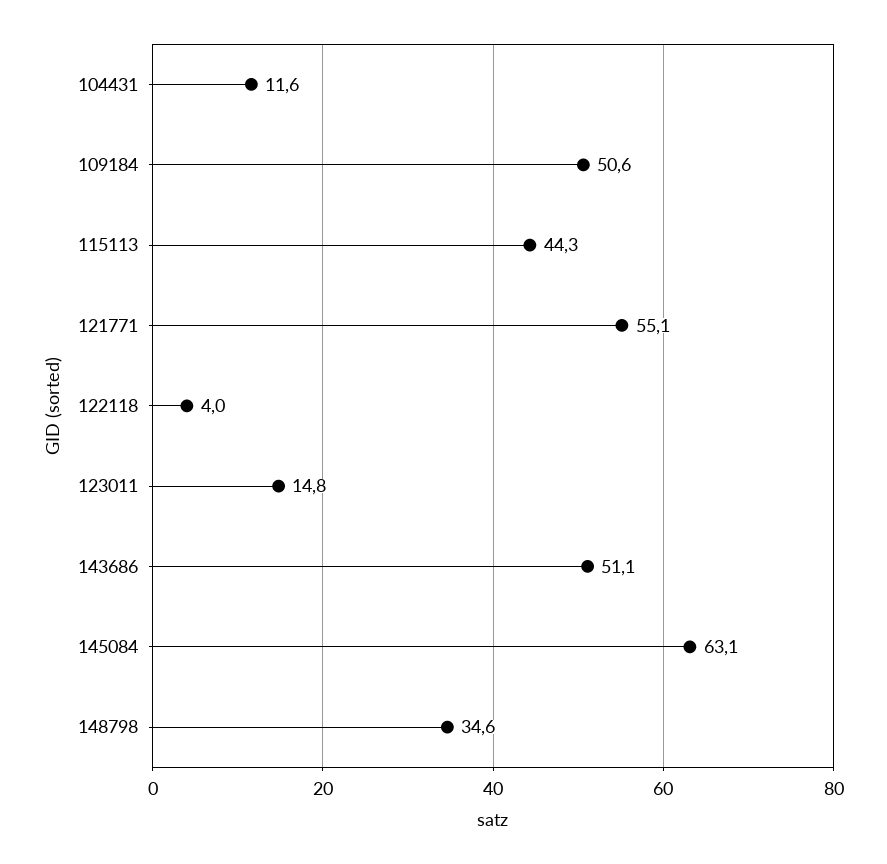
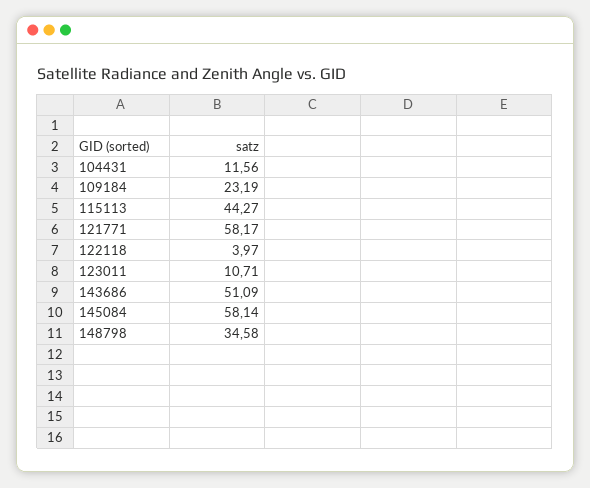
  {
    "104431": 11.56,
-   "109184": 50.6,
+   "109184": 23.19,
    "115113": 44.27,
-   "121771": 55.1,
+   "121771": 58.17,
    "122118": 3.97,
-   "123011": 14.8,
+   "123011": 10.71,
    "143686": 51.09,
-   "145084": 63.1,
+   "145084": 58.14,
    "148798": 34.58
  }

